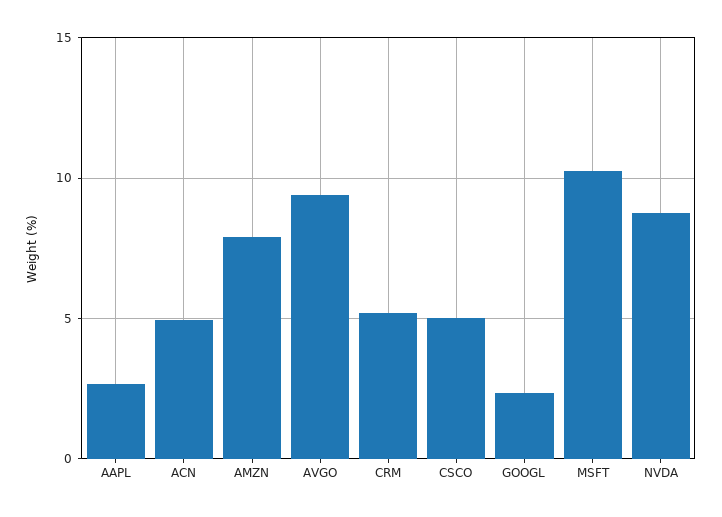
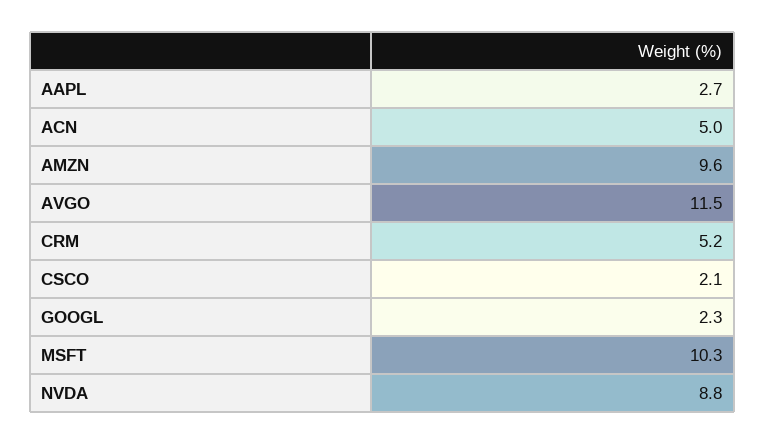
  {
    "AAPL": 2.7,
    "ACN": 5,
-   "AMZN": 8,
+   "AMZN": 9.6,
-   "AVGO": 9.5,
+   "AVGO": 11.5,
    "CRM": 5.2,
-   "CSCO": 5,
+   "CSCO": 2.1,
    "GOOGL": 2.3,
    "MSFT": 10.3,
    "NVDA": 8.8
  }

